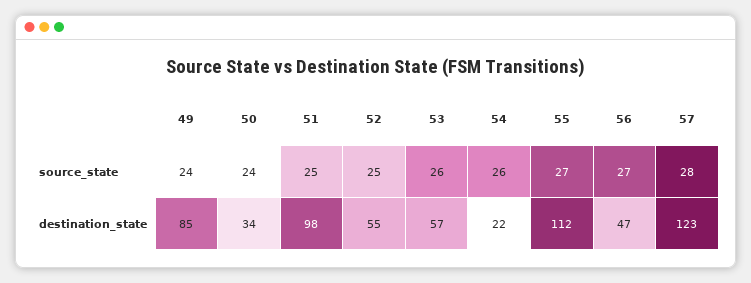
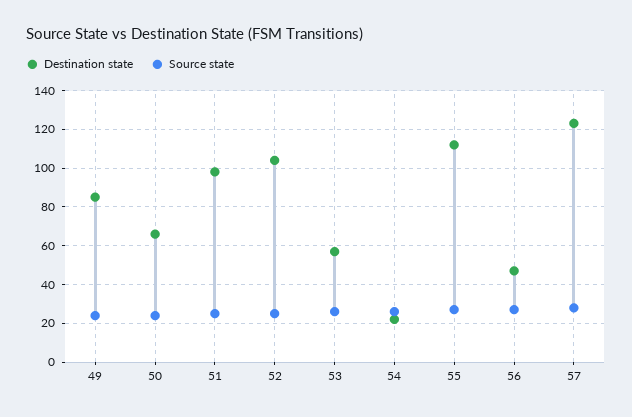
  {
    "source_state": {
      "49": 24,
      "50": 24,
      "51": 25,
      "52": 25,
      "53": 26,
      "54": 26,
      "55": 27,
      "56": 27,
      "57": 28
    },
    "destination_state": {
      "49": 85,
-     "50": 34,
+     "50": 65,
      "51": 98,
-     "52": 55,
+     "52": 105,
      "53": 57,
      "54": 22,
      "55": 112,
      "56": 47,
      "57": 123
    }
  }

